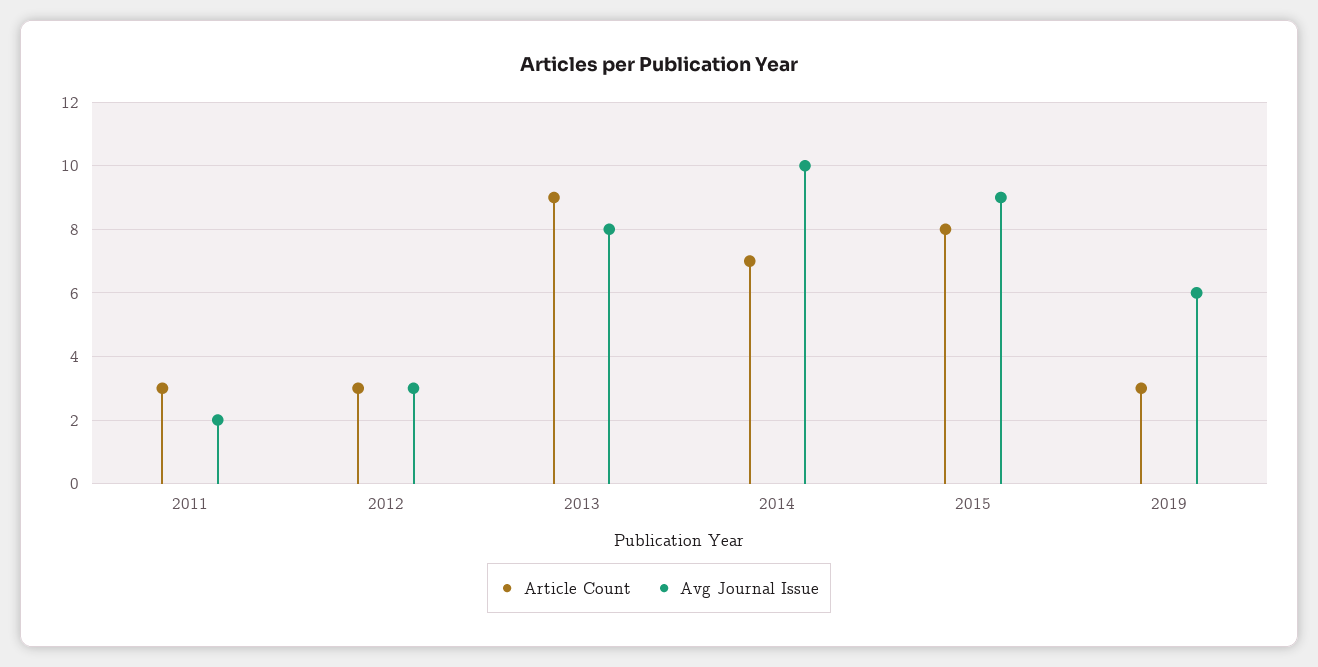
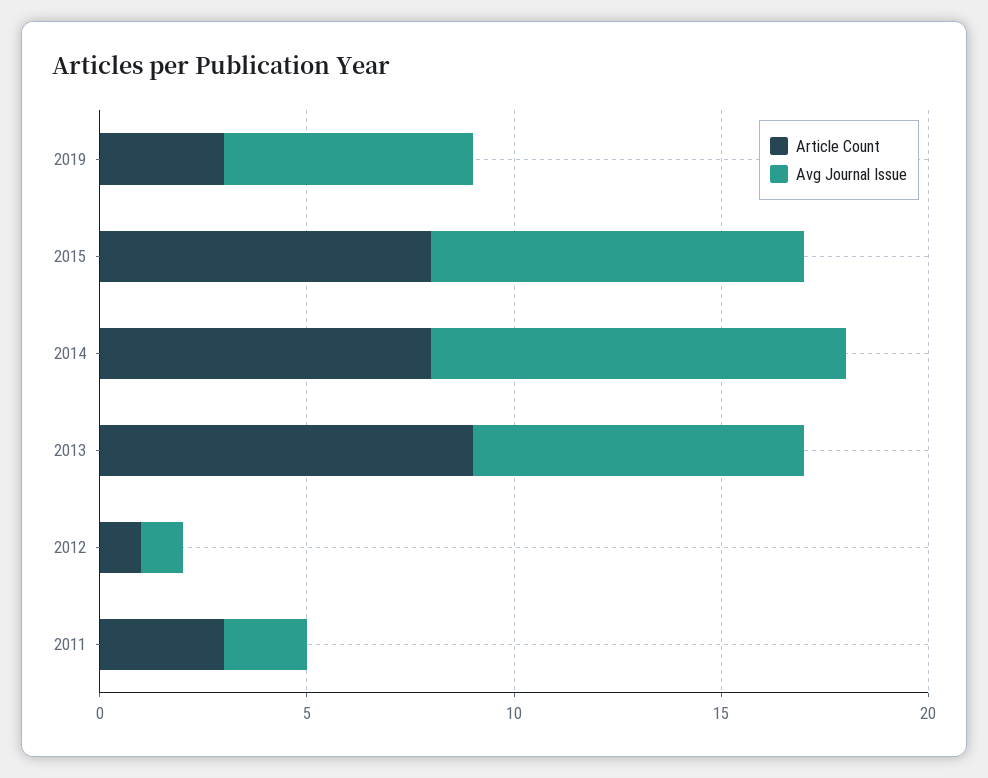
  {
    "Article Count": {
      "2011": 3,
-     "2012": 3,
+     "2012": 1,
      "2013": 9,
-     "2014": 7,
+     "2014": 8,
      "2015": 8,
      "2019": 3
    },
    "Avg Journal Issue": {
      "2011": 2,
-     "2012": 3,
+     "2012": 1,
      "2013": 8,
      "2014": 10,
      "2015": 9,
      "2019": 6
    }
  }

